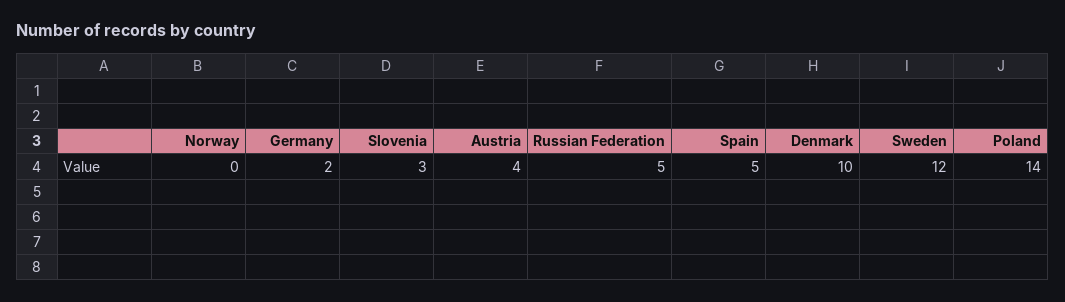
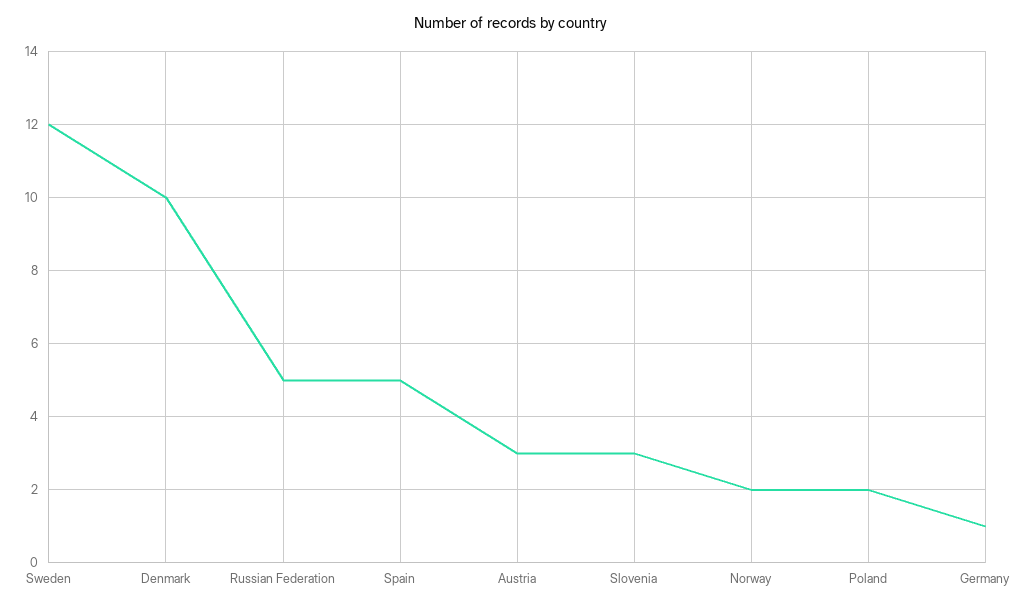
  {
-   "Norway": 0,
+   "Norway": 2,
-   "Germany": 2,
+   "Germany": 1,
    "Slovenia": 3,
-   "Austria": 4,
+   "Austria": 3,
    "Russian Federation": 5,
    "Spain": 5,
    "Denmark": 10,
    "Sweden": 12,
-   "Poland": 14
+   "Poland": 2
  }

